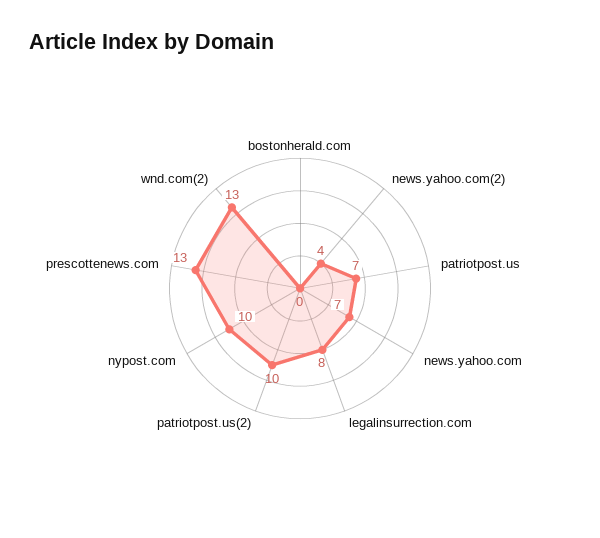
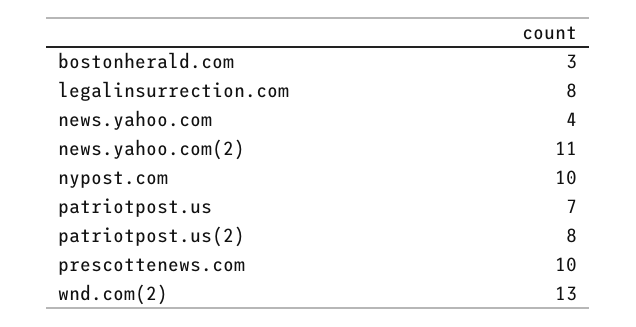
  {
-   "bostonherald.com": 0,
+   "bostonherald.com": 3,
-   "news.yahoo.com(2)": 4,
+   "news.yahoo.com(2)": 11,
    "patriotpost.us": 7,
-   "news.yahoo.com": 7,
+   "news.yahoo.com": 4,
    "legalinsurrection.com": 8,
-   "patriotpost.us(2)": 10,
+   "patriotpost.us(2)": 8,
    "nypost.com": 10,
-   "prescottenews.com": 13,
+   "prescottenews.com": 10,
    "wnd.com(2)": 13
  }

